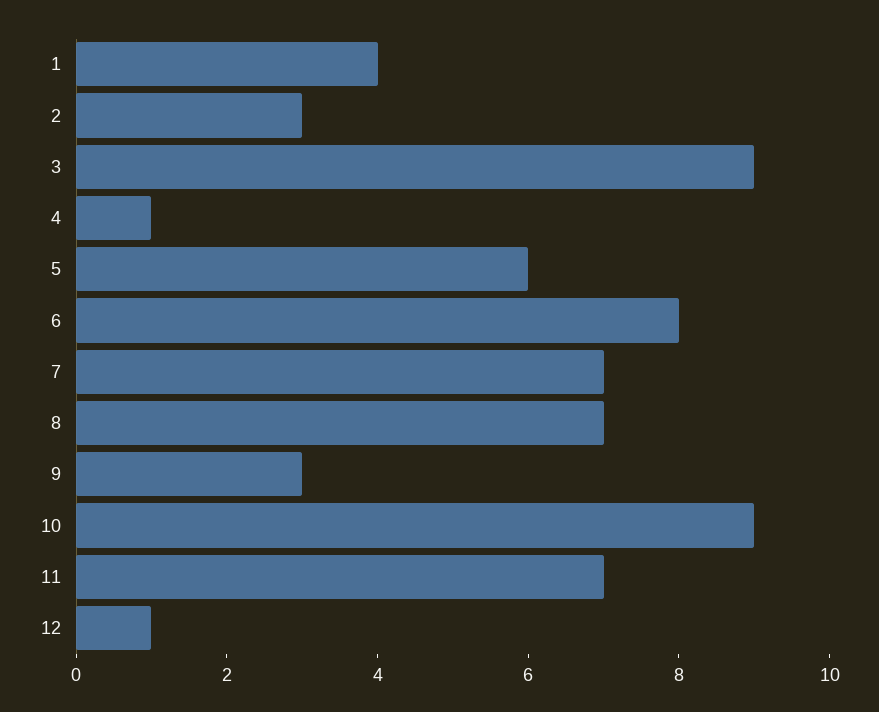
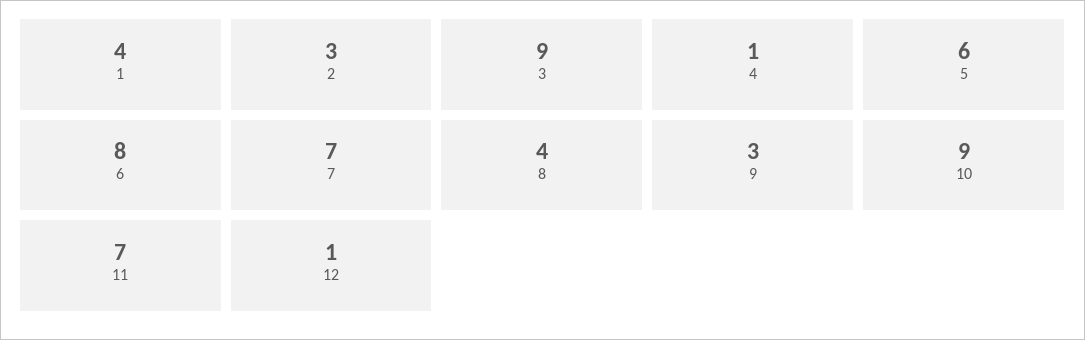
  {
    "1": 4,
    "2": 3,
    "3": 9,
    "4": 1,
    "5": 6,
    "6": 8,
    "7": 7,
-   "8": 7,
+   "8": 4,
    "9": 3,
    "10": 9,
    "11": 7,
    "12": 1
  }

